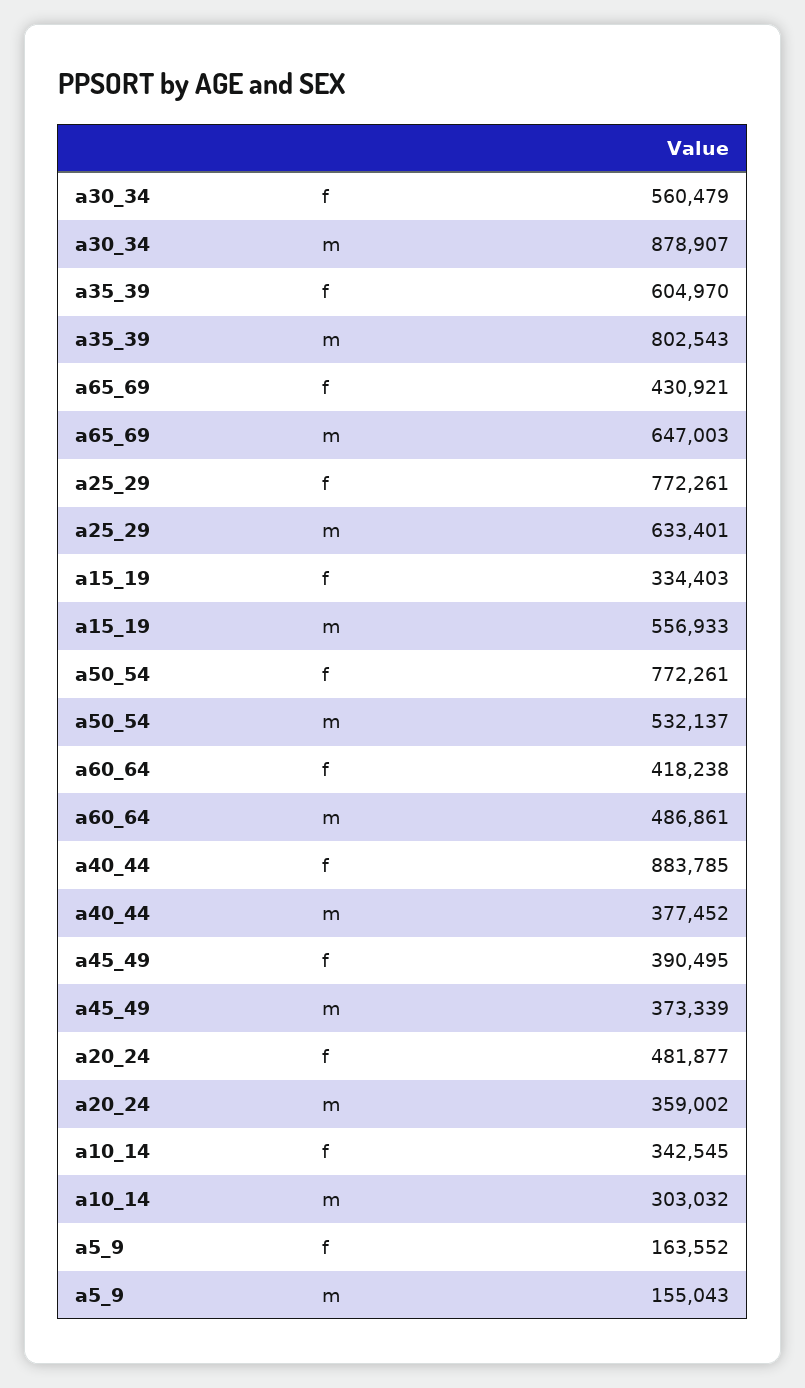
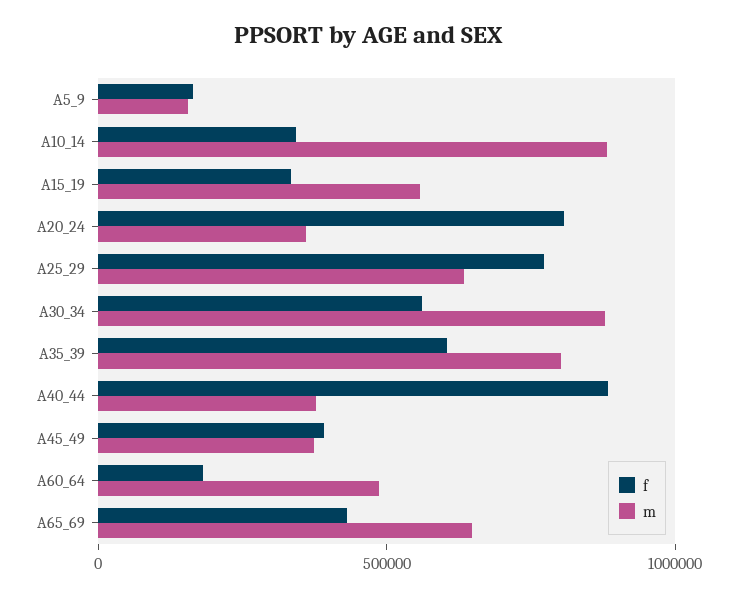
  {
    "f": {
      "a30_34": 560479,
      "a35_39": 604970,
      "a65_69": 430921,
      "a25_29": 772261,
      "a15_19": 334403,
-     "a50_54": 772261,
-     "a60_64": 418238,
+     "a60_64": 200000,
      "a40_44": 883785,
      "a45_49": 390495,
-     "a20_24": 481877,
+     "a20_24": 800000,
      "a10_14": 342545,
      "a5_9": 163552
    },
    "m": {
      "a30_34": 878907,
      "a35_39": 802543,
      "a65_69": 647003,
      "a25_29": 633401,
      "a15_19": 556933,
-     "a50_54": 532137,
      "a60_64": 486861,
      "a40_44": 377452,
      "a45_49": 373339,
      "a20_24": 359002,
-     "a10_14": 303032,
+     "a10_14": 900000,
      "a5_9": 155043
    }
  }

